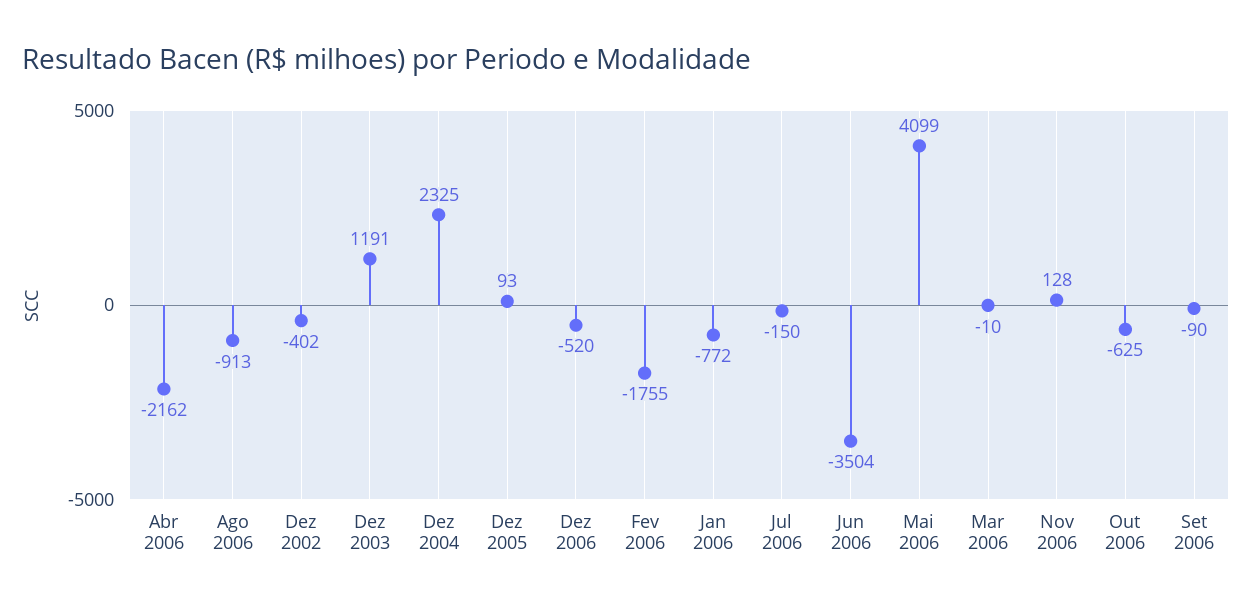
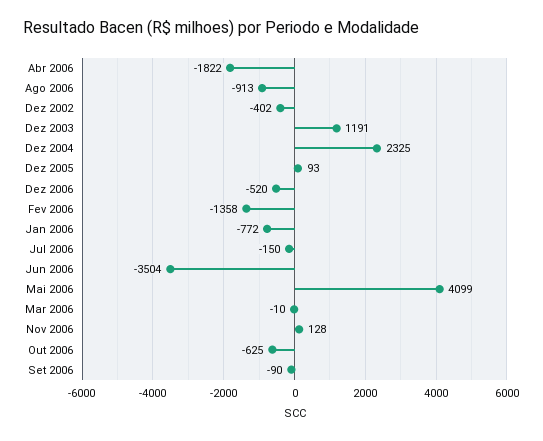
  {
-   "Abr 2006": -2162,
+   "Abr 2006": -1822,
    "Ago 2006": -913,
    "Dez 2002": -402,
    "Dez 2003": 1191,
    "Dez 2004": 2325,
    "Dez 2005": 93,
    "Dez 2006": -520,
-   "Fev 2006": -1755,
+   "Fev 2006": -1358,
    "Jan 2006": -772,
    "Jul 2006": -150,
    "Jun 2006": -3504,
    "Mai 2006": 4099,
    "Mar 2006": -10,
    "Nov 2006": 128,
    "Out 2006": -625,
    "Set 2006": -90
  }

